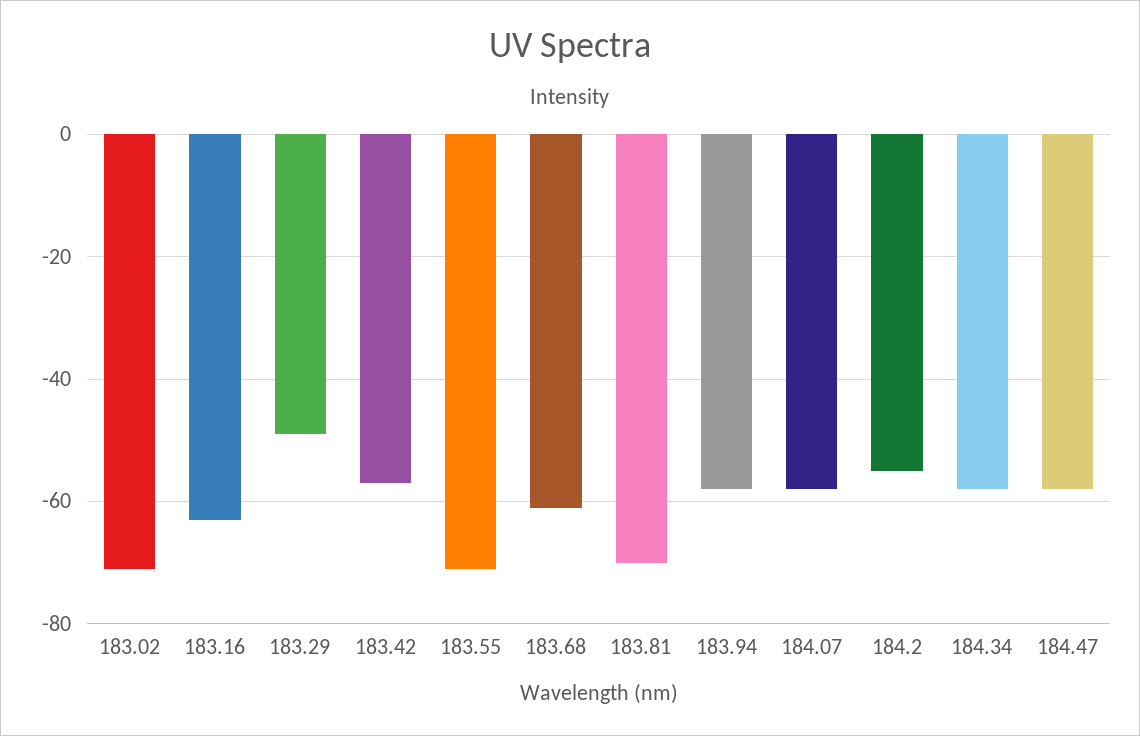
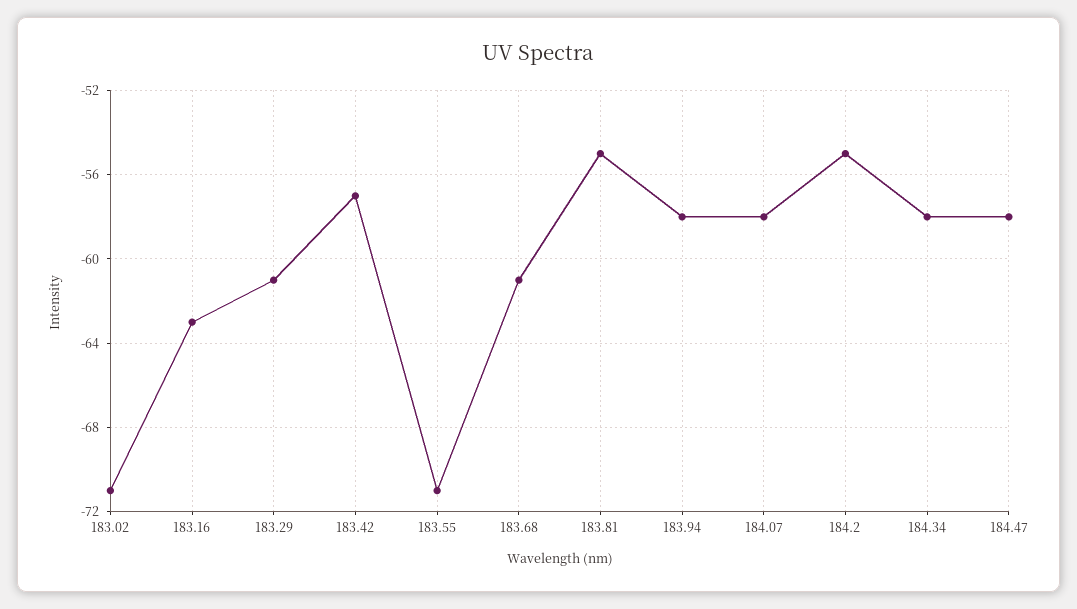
  {
    "183.02": -71,
    "183.16": -63,
-   "183.29": -50,
+   "183.29": -61,
    "183.42": -57,
    "183.55": -71,
    "183.68": -61,
-   "183.81": -70,
+   "183.81": -55,
    "183.94": -58,
    "184.07": -58,
    "184.2": -55,
    "184.34": -58,
    "184.47": -58
  }

